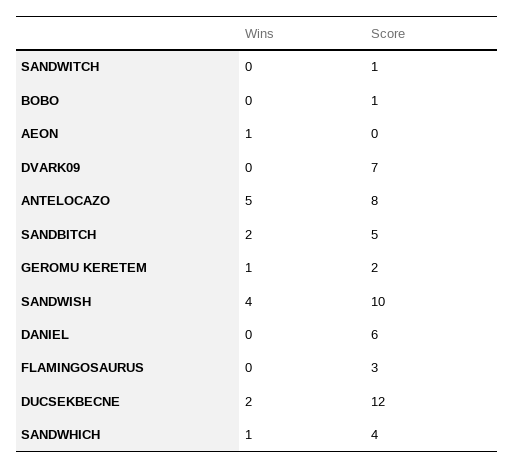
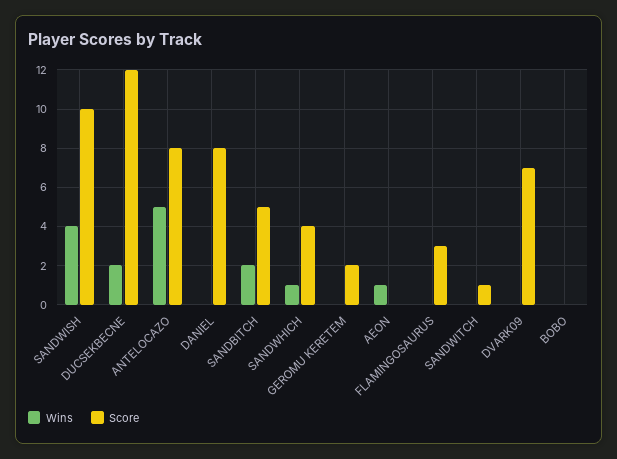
  {
    "Wins": {
      "SANDWITCH": 0,
      "BOBO": 0,
      "AEON": 1,
      "DVARK09": 0,
      "ANTELOCAZO": 5,
      "SANDBITCH": 2,
-     "GEROMU KERETEM": 1,
+     "GEROMU KERETEM": 0,
      "SANDWISH": 4,
      "DANIEL": 0,
      "FLAMINGOSAURUS": 0,
      "DUCSEKBECNE": 2,
      "SANDWHICH": 1
    },
    "Score": {
      "SANDWITCH": 1,
-     "BOBO": 1,
+     "BOBO": 0,
      "AEON": 0,
      "DVARK09": 7,
      "ANTELOCAZO": 8,
      "SANDBITCH": 5,
      "GEROMU KERETEM": 2,
      "SANDWISH": 10,
-     "DANIEL": 6,
+     "DANIEL": 8,
      "FLAMINGOSAURUS": 3,
      "DUCSEKBECNE": 12,
      "SANDWHICH": 4
    }
  }

